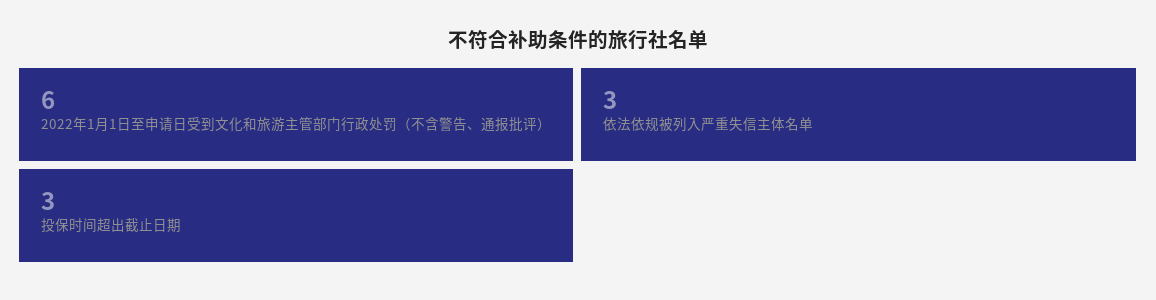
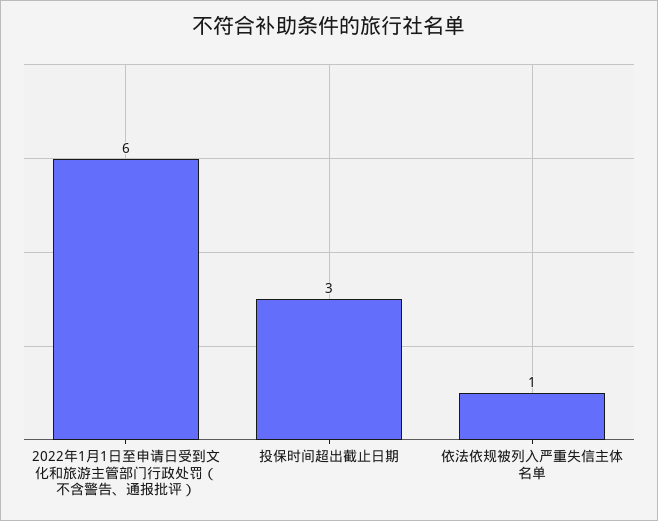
  {
    "2022年1月1日至申请日受到文化和旅游主管部门行政处罚（不含警告、通报批评）": 6,
-   "依法依规被列入严重失信主体名单": 3,
+   "依法依规被列入严重失信主体名单": 1,
    "投保时间超出截止日期": 3
  }

